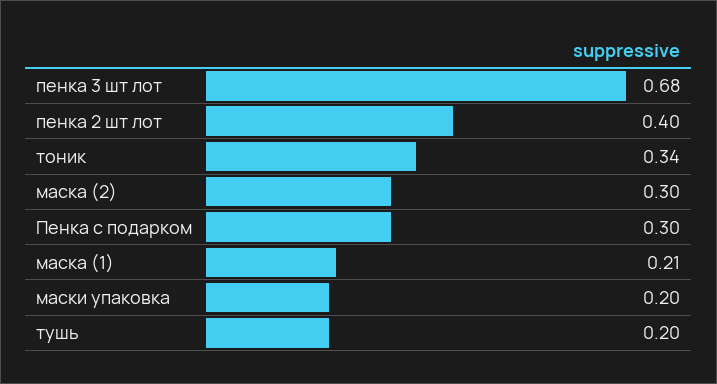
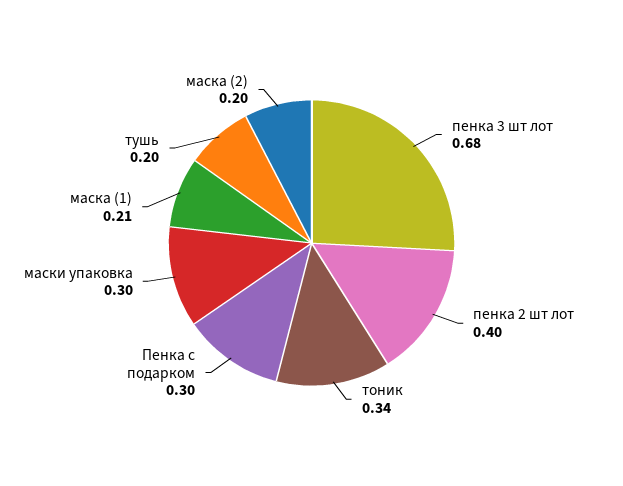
  {
    "пенка 3 шт лот": 0.68,
    "пенка 2 шт лот": 0.4,
    "тоник": 0.34,
-   "маска (2)": 0.3,
+   "маска (2)": 0.2,
    "Пенка с подарком": 0.3,
    "маска (1)": 0.21,
-   "маски упаковка": 0.2,
+   "маски упаковка": 0.3,
    "тушь": 0.2
  }

